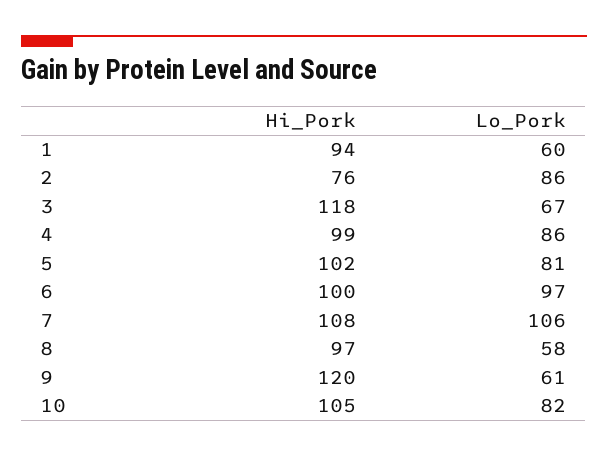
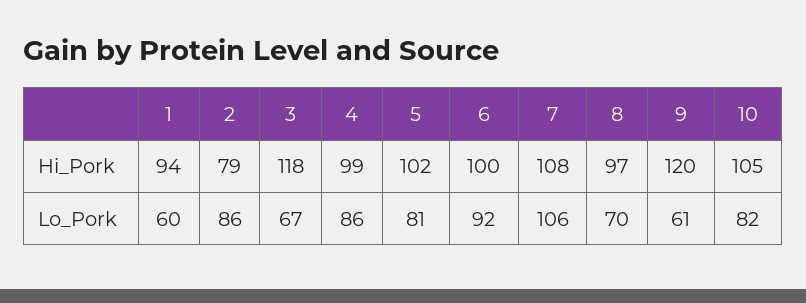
  {
    "Hi_Pork": {
      "1": 94,
-     "2": 76,
+     "2": 79,
      "3": 118,
      "4": 99,
      "5": 102,
      "6": 100,
      "7": 108,
      "8": 97,
      "9": 120,
      "10": 105
    },
    "Lo_Pork": {
      "1": 60,
      "2": 86,
      "3": 67,
      "4": 86,
      "5": 81,
-     "6": 97,
+     "6": 92,
      "7": 106,
-     "8": 58,
+     "8": 70,
      "9": 61,
      "10": 82
    }
  }

